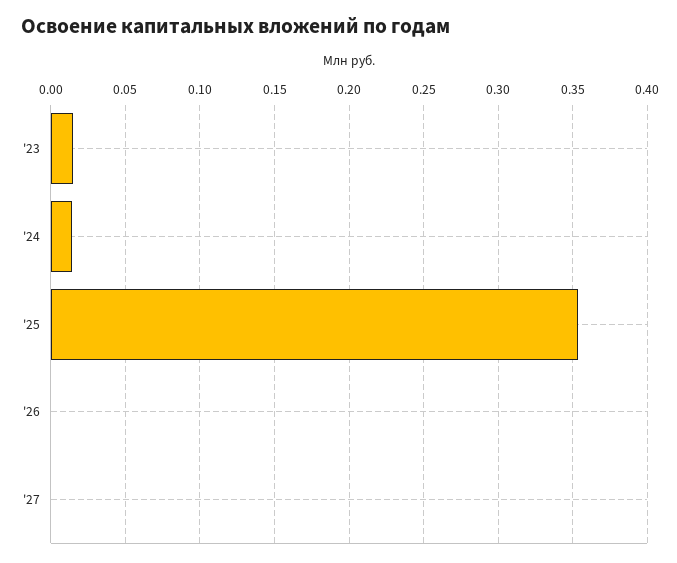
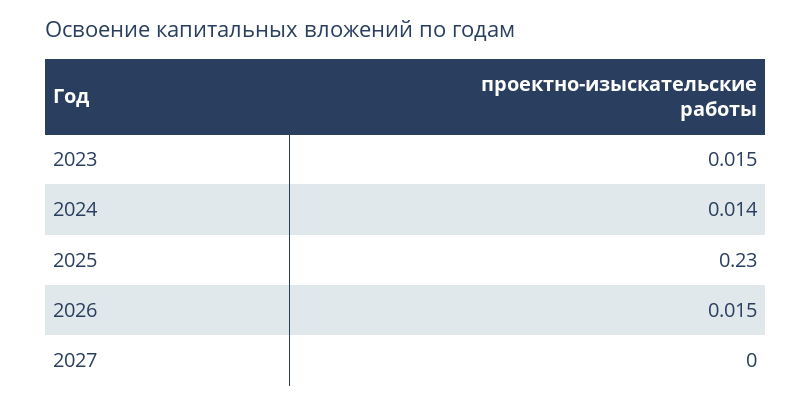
  {
    "'23": 0.015,
    "'24": 0.014,
-   "'25": 0.355,
+   "'25": 0.23,
-   "'26": 0,
+   "'26": 0.015,
    "'27": 0
  }

